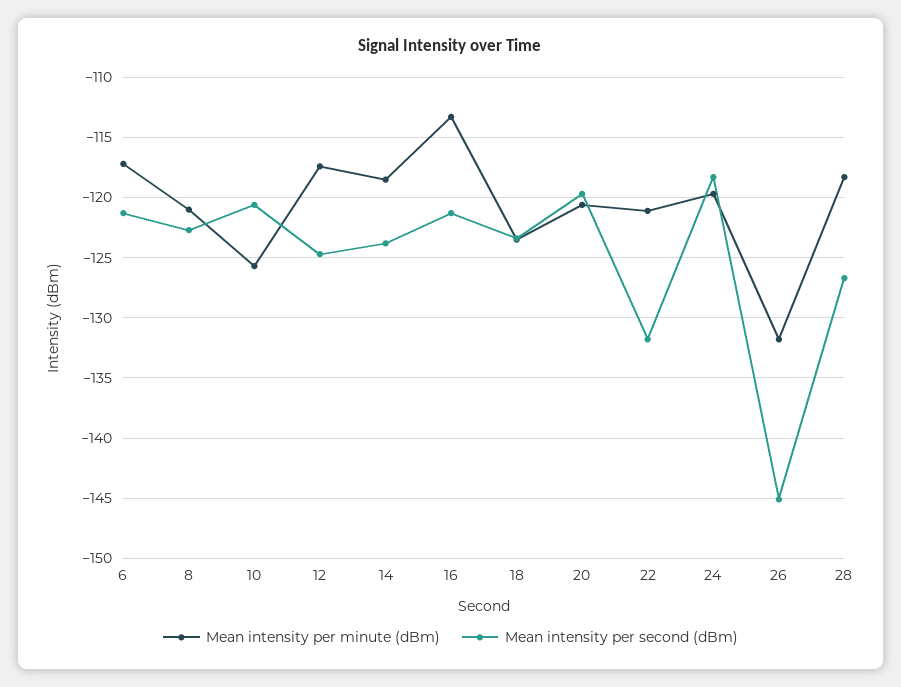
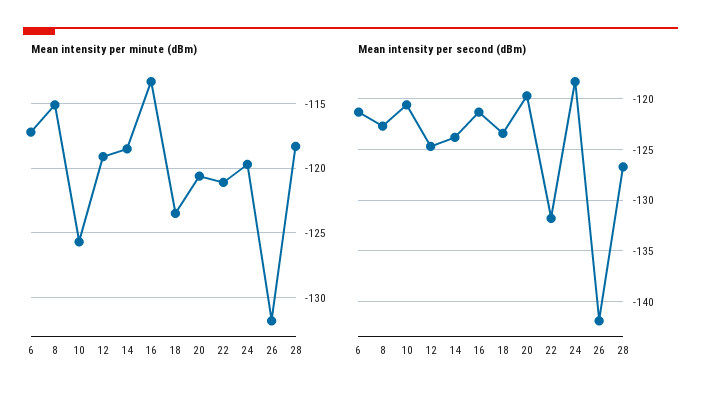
  {
    "Mean intensity per minute (dBm)": {
      "6": -117,
-     "8": -121,
+     "8": -115,
      "10": -125.5,
-     "12": -117.5,
+     "12": -119,
      "14": -118.5,
      "16": -113.5,
      "18": -123.5,
      "20": -120.5,
      "22": -121,
      "24": -119.5,
      "26": -132,
      "28": -118.5
    },
    "Mean intensity per second (dBm)": {
      "6": -121.5,
      "8": -122.5,
      "10": -120.5,
      "12": -124.5,
      "14": -124,
      "16": -121.5,
      "18": -123.5,
      "20": -119.5,
      "22": -132,
      "24": -118.5,
-     "26": -145,
+     "26": -142,
      "28": -126.5
    }
  }

